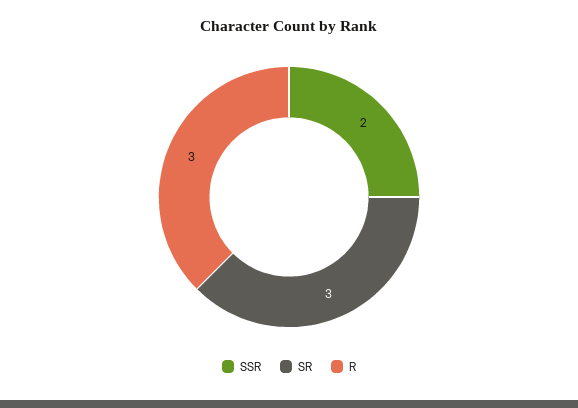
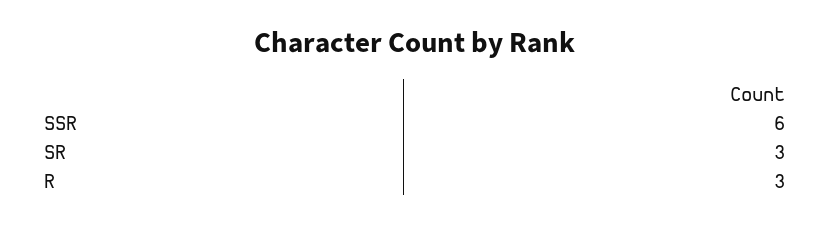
  {
-   "SSR": 2,
+   "SSR": 6,
    "SR": 3,
    "R": 3
  }

